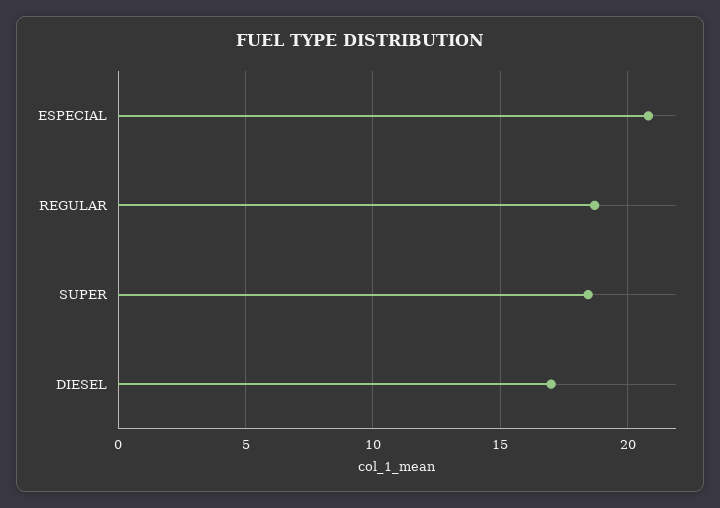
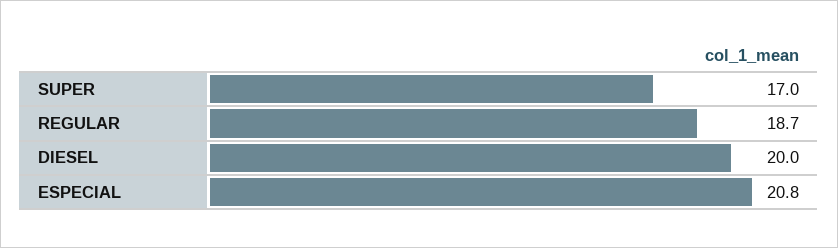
  {
    "ESPECIAL": 20.8,
    "REGULAR": 18.7,
-   "SUPER": 18.5,
+   "SUPER": 17,
-   "DIESEL": 17
+   "DIESEL": 20
  }

